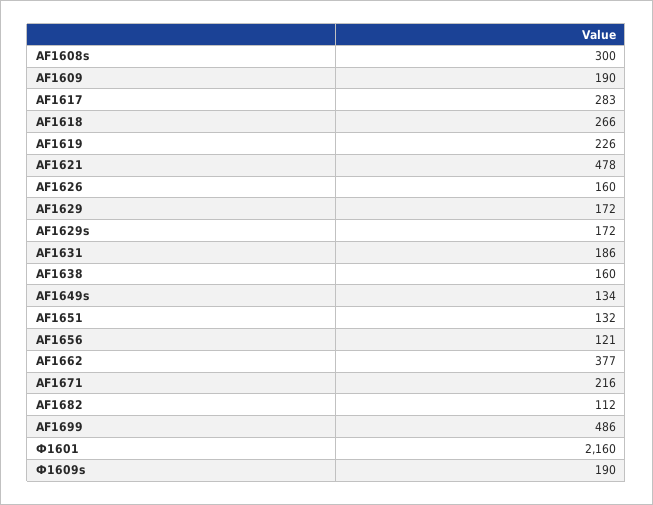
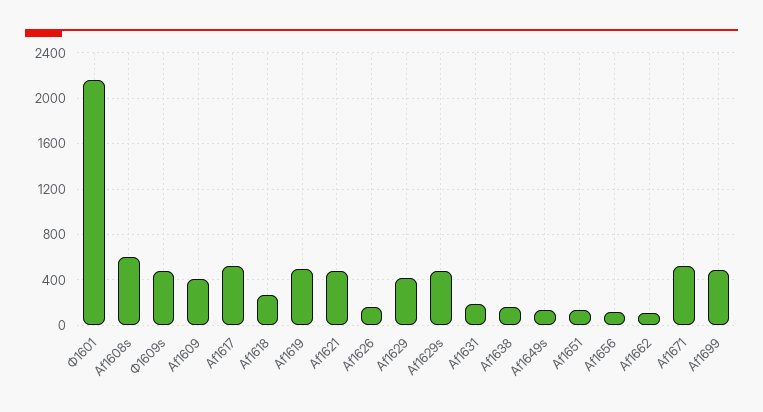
  {
-   "AF1608s": 300,
+   "AF1608s": 600,
-   "AF1609": 190,
+   "AF1609": 400,
-   "AF1617": 283,
+   "AF1617": 500,
    "AF1618": 266,
-   "AF1619": 226,
+   "AF1619": 500,
    "AF1621": 478,
    "AF1626": 160,
-   "AF1629": 172,
+   "AF1629": 400,
-   "AF1629s": 172,
+   "AF1629s": 500,
    "AF1631": 186,
    "AF1638": 160,
    "AF1649s": 134,
    "AF1651": 132,
    "AF1656": 121,
-   "AF1662": 377,
+   "AF1662": 100,
-   "AF1671": 216,
+   "AF1671": 500,
-   "AF1682": 112,
    "AF1699": 486,
    "Ф1601": 2160,
-   "Ф1609s": 190
+   "Ф1609s": 500
  }

